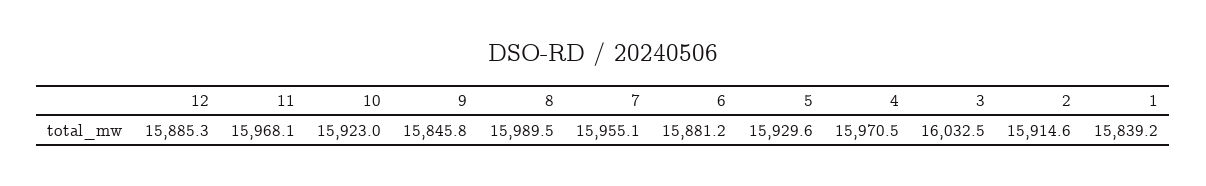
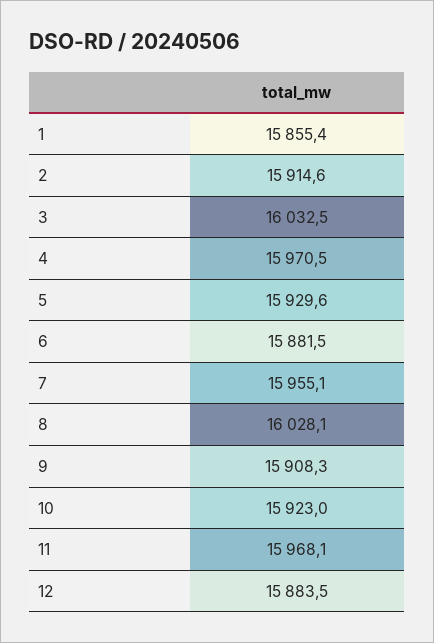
  {
-   "12": 15885.3,
+   "12": 15883.5,
    "11": 15968.1,
    "10": 15923,
-   "9": 15845.8,
+   "9": 15908.3,
-   "8": 15989.5,
+   "8": 16028.1,
    "7": 15955.1,
-   "6": 15881.2,
+   "6": 15881.5,
    "5": 15929.6,
    "4": 15970.5,
    "3": 16032.5,
    "2": 15914.6,
-   "1": 15839.2
+   "1": 15855.4
  }

